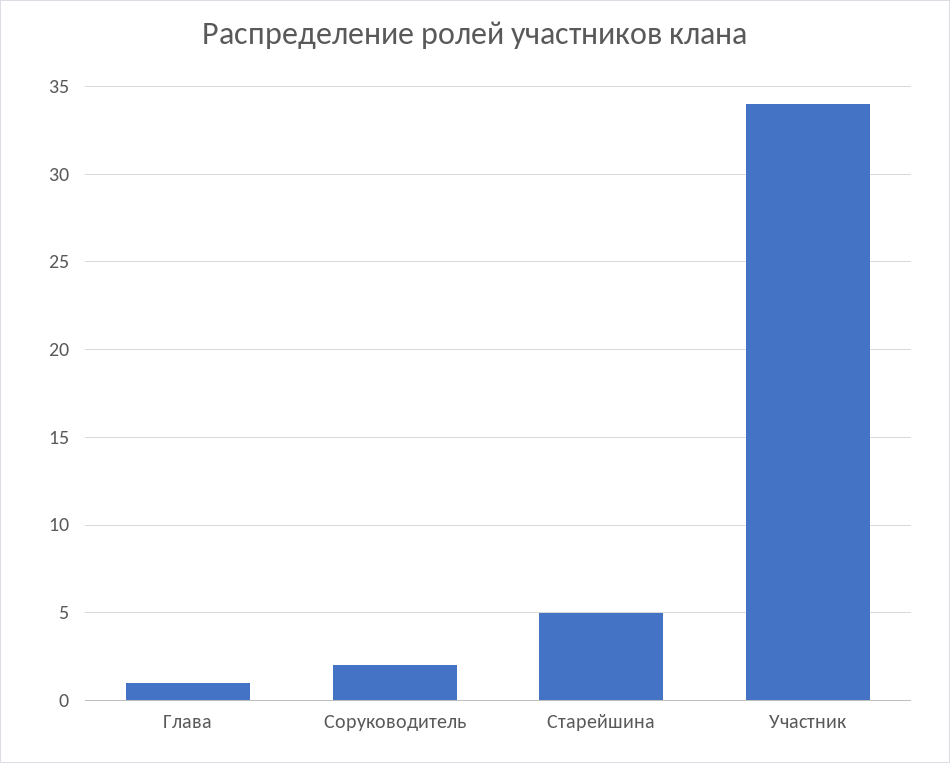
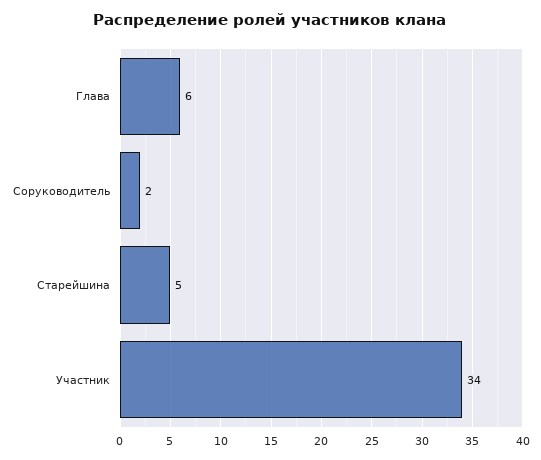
  {
-   "Глава": 1,
+   "Глава": 6,
    "Соруководитель": 2,
    "Старейшина": 5,
    "Участник": 34
  }

